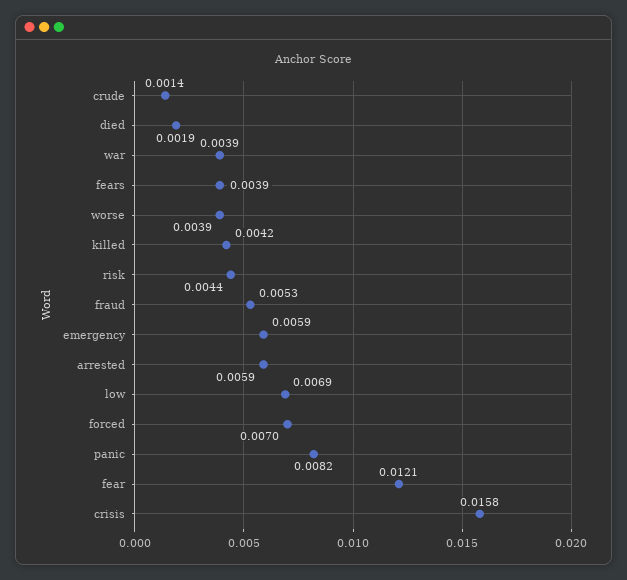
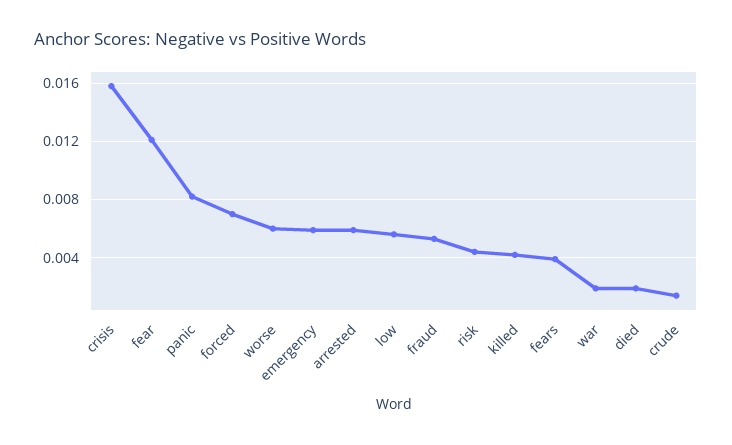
  {
    "crude": 0.0014,
    "died": 0.0019,
-   "war": 0.0039,
+   "war": 0.002,
    "fears": 0.0039,
-   "worse": 0.0039,
+   "worse": 0.006,
    "killed": 0.0042,
    "risk": 0.0044,
    "fraud": 0.0053,
    "emergency": 0.0059,
    "arrested": 0.0059,
-   "low": 0.0069,
+   "low": 0.0055,
    "forced": 0.007,
    "panic": 0.0082,
    "fear": 0.0121,
    "crisis": 0.0158
  }

